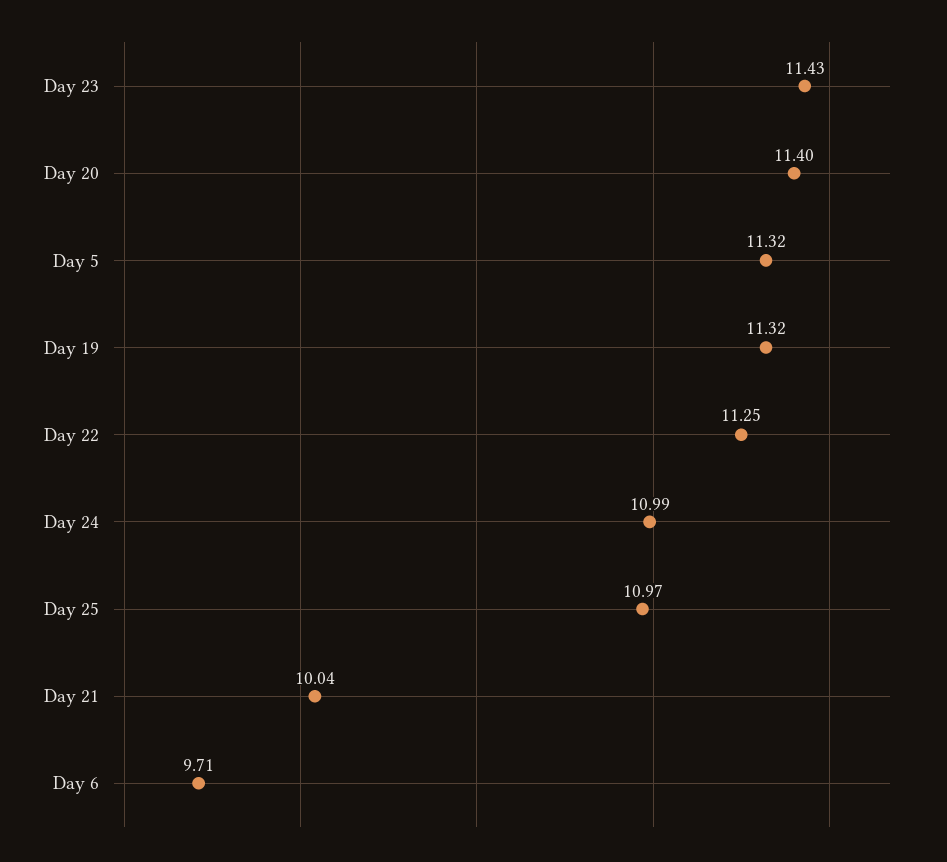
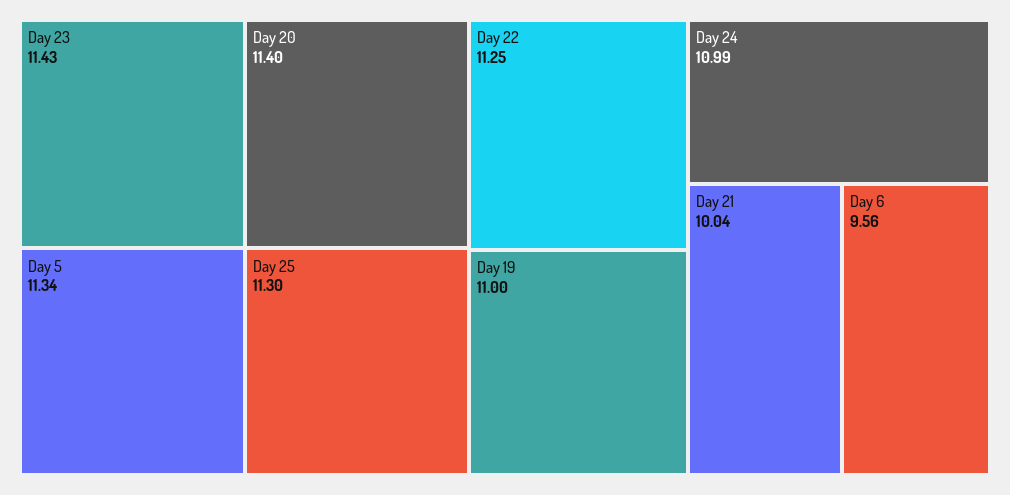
  {
    "Day 23": 11.43,
    "Day 20": 11.4,
-   "Day 5": 11.32,
+   "Day 5": 11.34,
-   "Day 19": 11.32,
+   "Day 19": 11,
    "Day 22": 11.25,
    "Day 24": 10.99,
-   "Day 25": 10.97,
+   "Day 25": 11.3,
    "Day 21": 10.04,
-   "Day 6": 9.71
+   "Day 6": 9.56
  }

